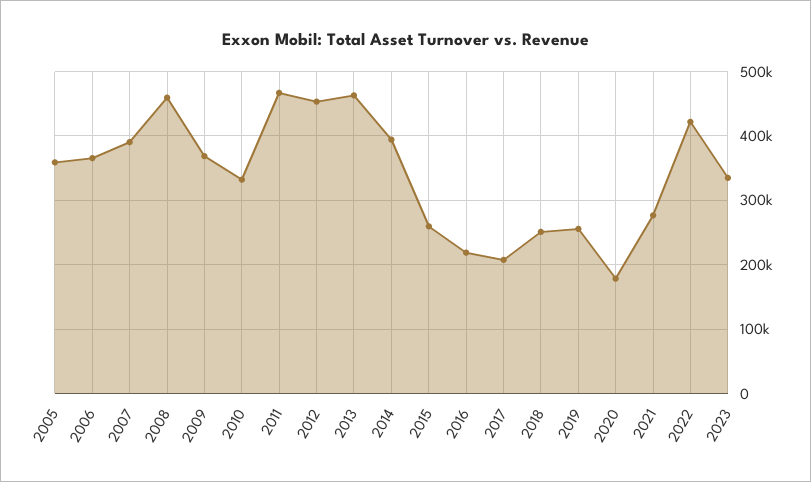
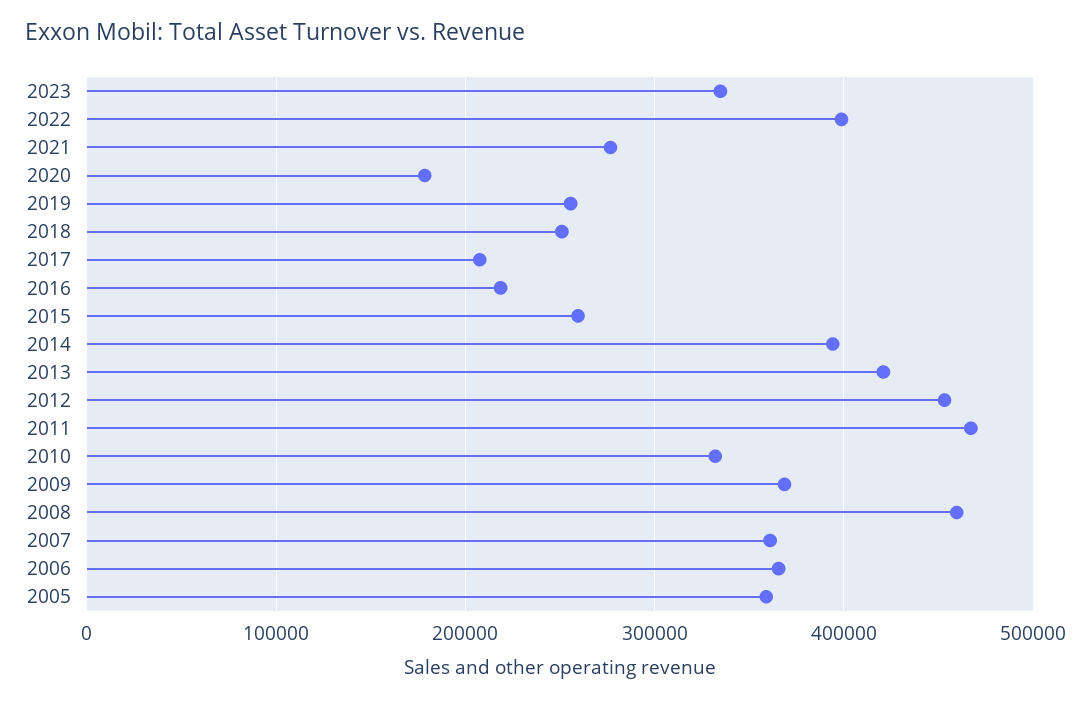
  {
    "2005": 360000,
    "2006": 370000,
-   "2007": 390000,
+   "2007": 360000,
    "2008": 460000,
    "2009": 370000,
    "2010": 330000,
    "2011": 470000,
    "2012": 450000,
-   "2013": 460000,
+   "2013": 420000,
    "2014": 390000,
    "2015": 260000,
    "2016": 220000,
    "2017": 210000,
    "2018": 250000,
    "2019": 260000,
    "2020": 180000,
    "2021": 280000,
-   "2022": 420000,
+   "2022": 400000,
    "2023": 330000
  }

